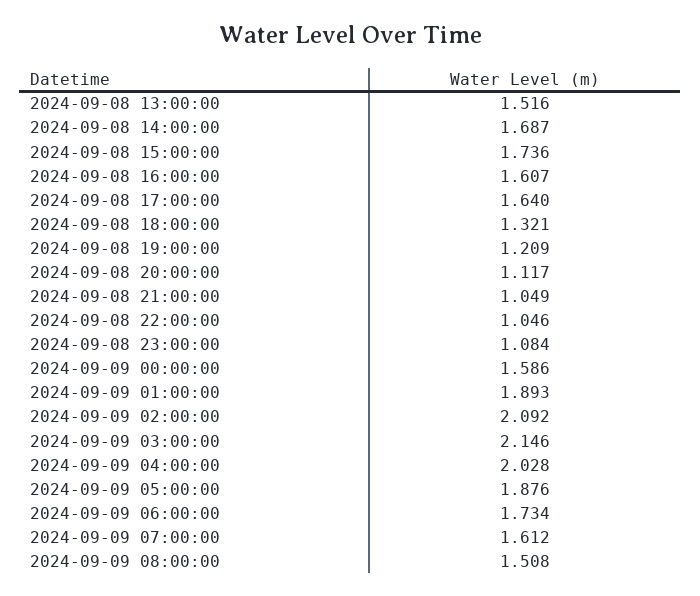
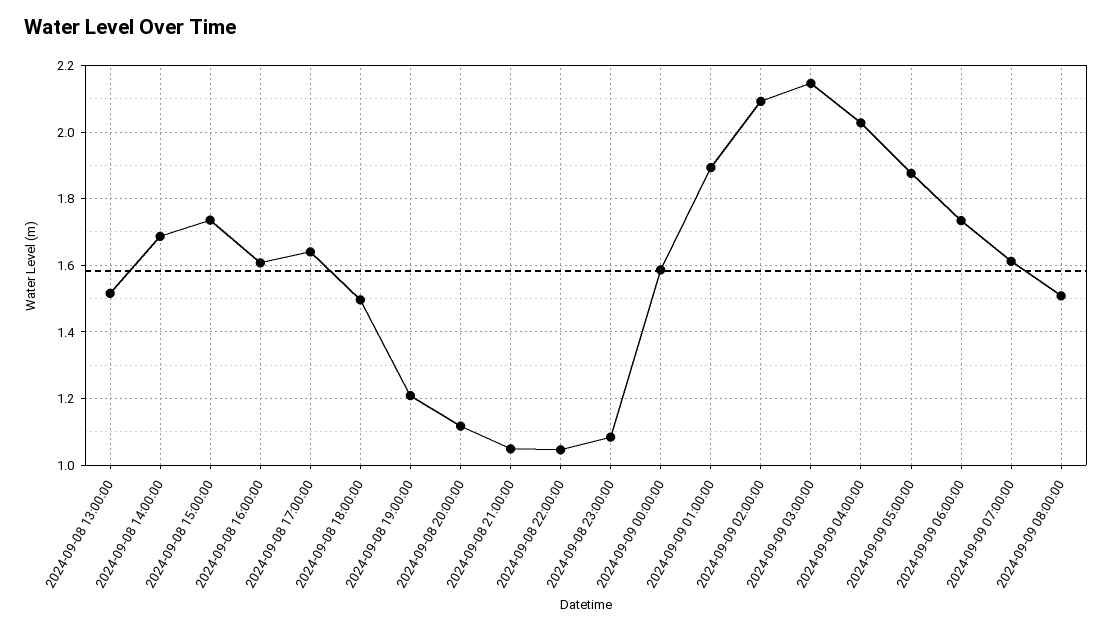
  {
    "2024-09-08 13:00:00": 1.516,
    "2024-09-08 14:00:00": 1.687,
    "2024-09-08 15:00:00": 1.736,
    "2024-09-08 16:00:00": 1.607,
    "2024-09-08 17:00:00": 1.64,
-   "2024-09-08 18:00:00": 1.321,
+   "2024-09-08 18:00:00": 1.5,
    "2024-09-08 19:00:00": 1.209,
    "2024-09-08 20:00:00": 1.117,
    "2024-09-08 21:00:00": 1.049,
    "2024-09-08 22:00:00": 1.046,
    "2024-09-08 23:00:00": 1.084,
    "2024-09-09 00:00:00": 1.586,
    "2024-09-09 01:00:00": 1.893,
    "2024-09-09 02:00:00": 2.092,
    "2024-09-09 03:00:00": 2.146,
    "2024-09-09 04:00:00": 2.028,
    "2024-09-09 05:00:00": 1.876,
    "2024-09-09 06:00:00": 1.734,
    "2024-09-09 07:00:00": 1.612,
    "2024-09-09 08:00:00": 1.508
  }

